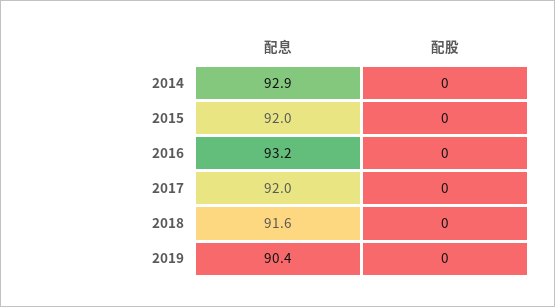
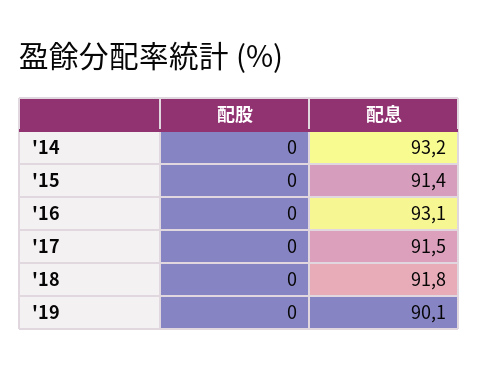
  {
    "配息": {
-     "2014": 92.9,
+     "2014": 93.2,
-     "2015": 92,
+     "2015": 91.4,
-     "2016": 93.2,
+     "2016": 93.1,
-     "2017": 92,
+     "2017": 91.5,
-     "2018": 91.6,
+     "2018": 91.8,
-     "2019": 90.4
+     "2019": 90.1
    },
    "配股": {
      "2014": 0,
      "2015": 0,
      "2016": 0,
      "2017": 0,
      "2018": 0,
      "2019": 0
    }
  }

